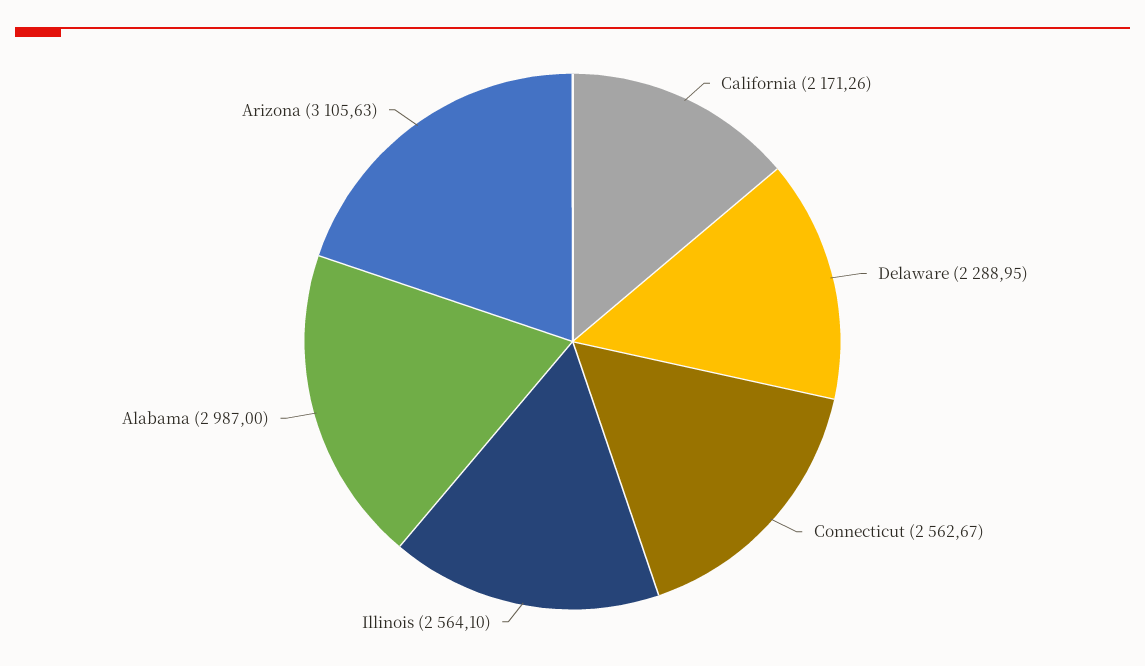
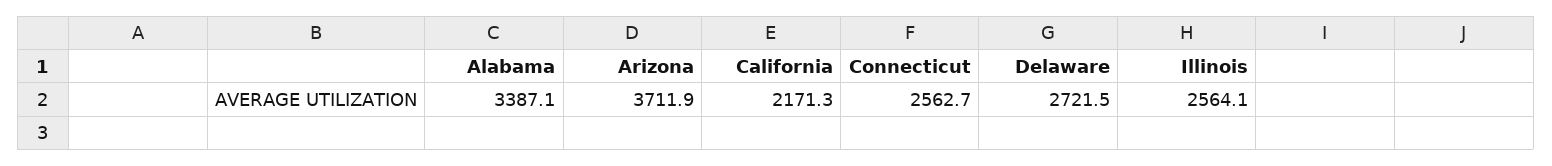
  {
    "California": 2171.26,
-   "Delaware": 2288.95,
+   "Delaware": 2721.5,
    "Connecticut": 2562.67,
    "Illinois": 2564.1,
-   "Alabama": 2987,
+   "Alabama": 3387.1,
-   "Arizona": 3105.63
+   "Arizona": 3711.9
  }

